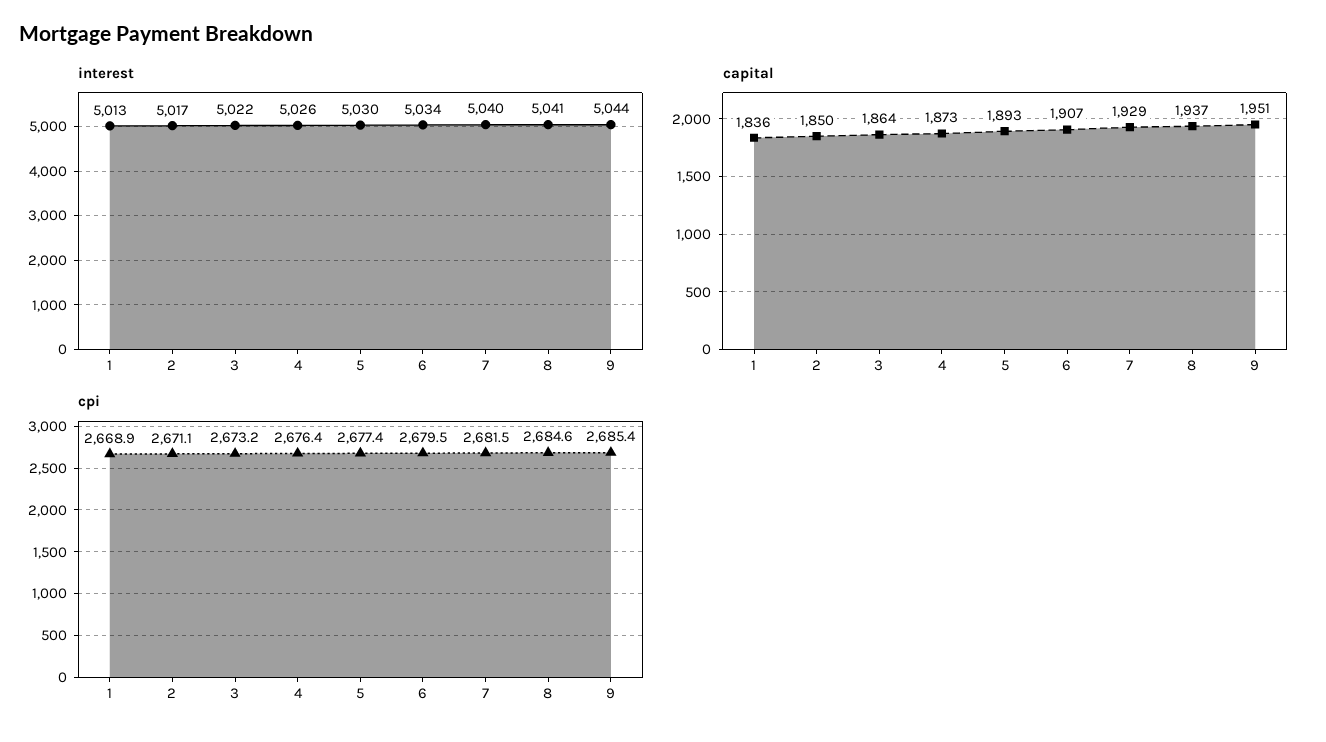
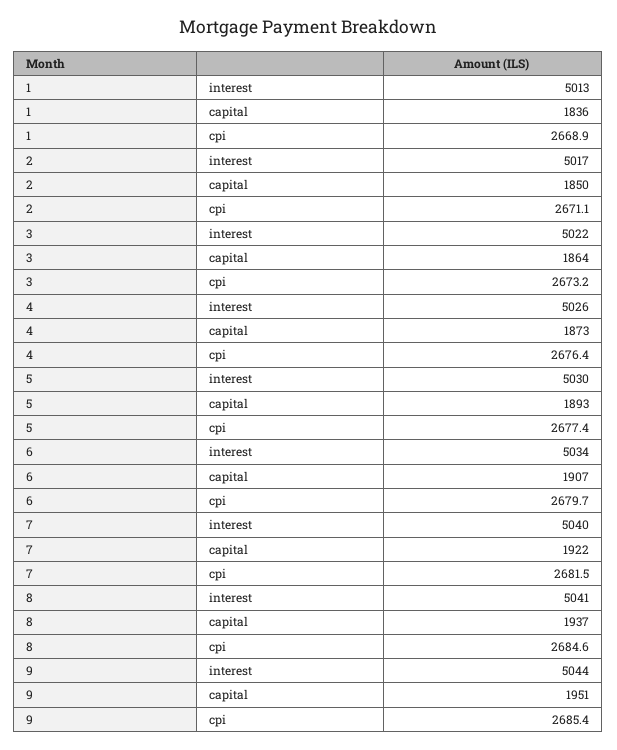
  {
    "interest": {
      "1": 5013,
      "2": 5017,
      "3": 5022,
      "4": 5026,
      "5": 5030,
      "6": 5034,
      "7": 5040,
      "8": 5041,
      "9": 5044
    },
    "capital": {
      "1": 1836,
      "2": 1850,
      "3": 1864,
      "4": 1873,
      "5": 1893,
      "6": 1907,
-     "7": 1929,
+     "7": 1922,
      "8": 1937,
      "9": 1951
    },
    "cpi": {
      "1": 2668.9,
      "2": 2671.1,
      "3": 2673.2,
      "4": 2676.4,
      "5": 2677.4,
-     "6": 2679.5,
+     "6": 2679.7,
      "7": 2681.5,
      "8": 2684.6,
      "9": 2685.4
    }
  }

